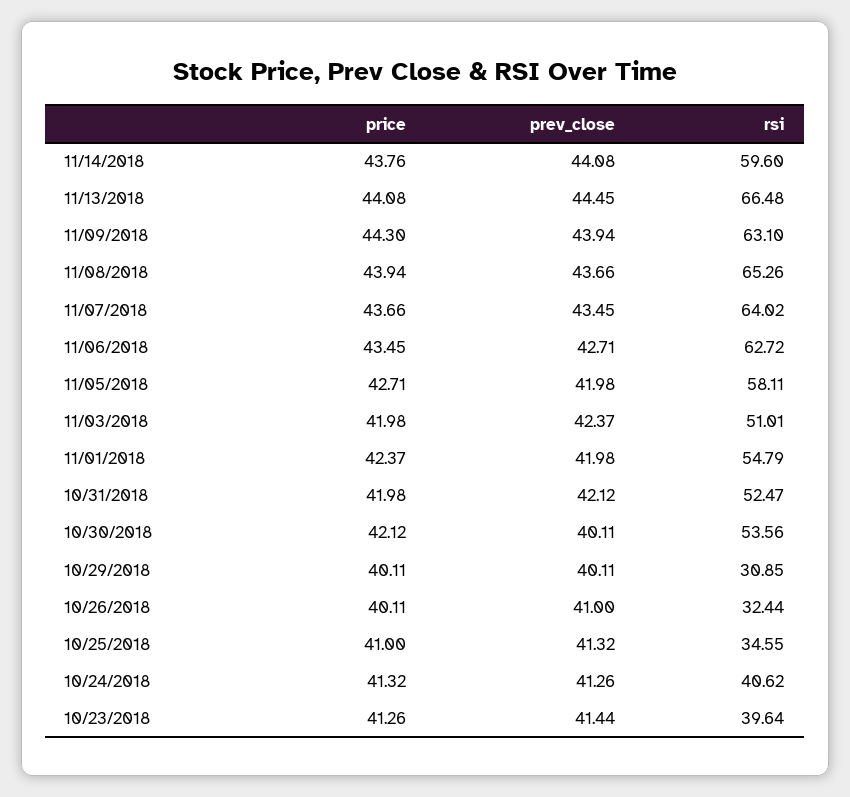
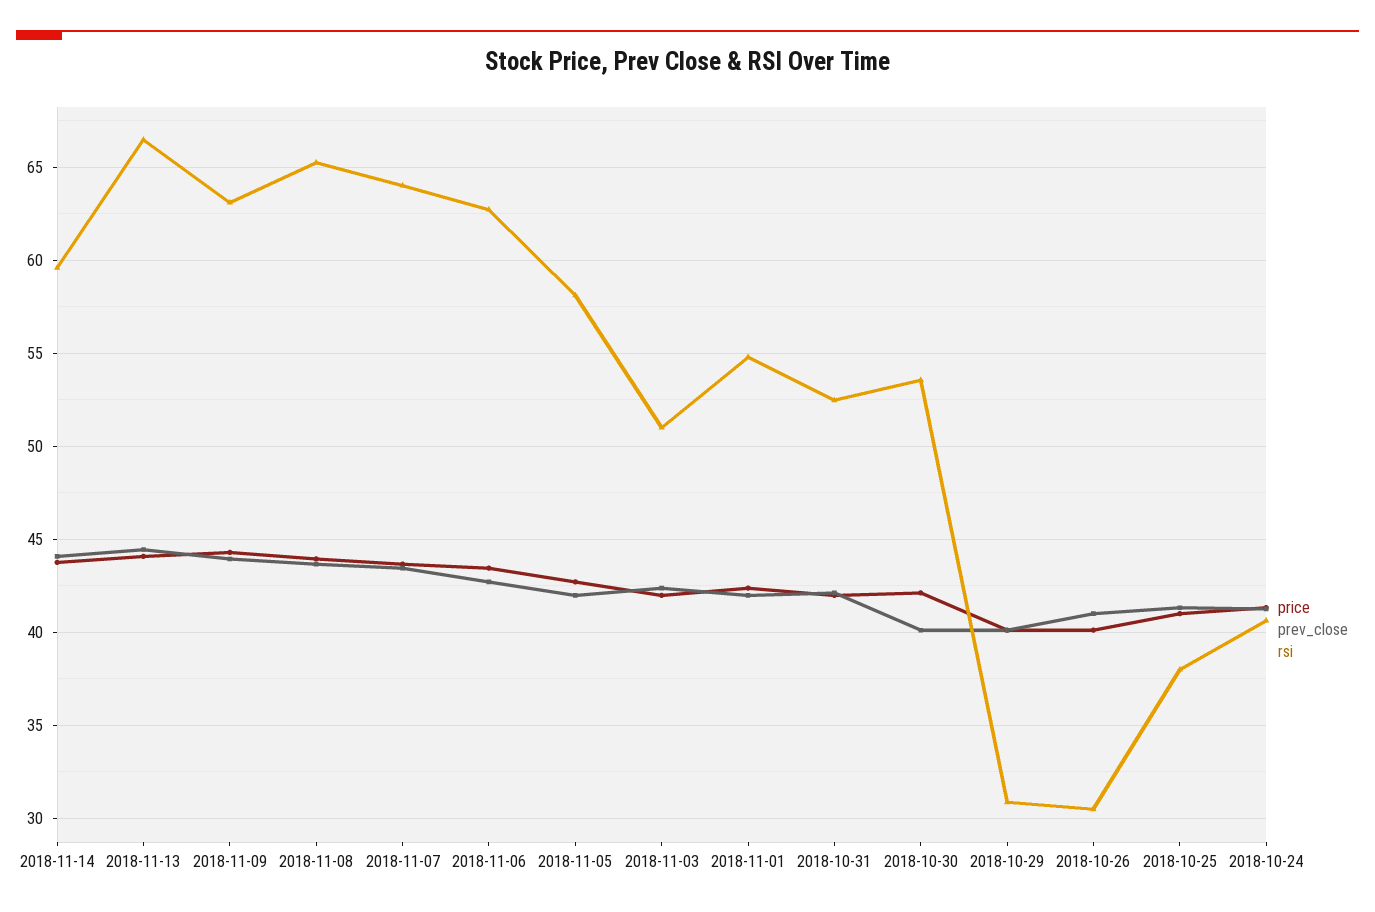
  {
    "price": {
      "11/14/2018": 43.76,
      "11/13/2018": 44.08,
      "11/09/2018": 44.3,
      "11/08/2018": 43.94,
      "11/07/2018": 43.66,
      "11/06/2018": 43.45,
      "11/05/2018": 42.71,
      "11/03/2018": 41.98,
      "11/01/2018": 42.37,
      "10/31/2018": 41.98,
      "10/30/2018": 42.12,
      "10/29/2018": 40.11,
      "10/26/2018": 40.11,
      "10/25/2018": 41,
-     "10/24/2018": 41.32,
+     "10/24/2018": 41.32
-     "10/23/2018": 41.26
    },
    "prev_close": {
      "11/14/2018": 44.08,
      "11/13/2018": 44.45,
      "11/09/2018": 43.94,
      "11/08/2018": 43.66,
      "11/07/2018": 43.45,
      "11/06/2018": 42.71,
      "11/05/2018": 41.98,
      "11/03/2018": 42.37,
      "11/01/2018": 41.98,
      "10/31/2018": 42.12,
      "10/30/2018": 40.11,
      "10/29/2018": 40.11,
      "10/26/2018": 41,
      "10/25/2018": 41.32,
-     "10/24/2018": 41.26,
+     "10/24/2018": 41.26
-     "10/23/2018": 41.44
    },
    "rsi": {
      "11/14/2018": 59.6,
      "11/13/2018": 66.48,
      "11/09/2018": 63.1,
      "11/08/2018": 65.26,
      "11/07/2018": 64.02,
      "11/06/2018": 62.72,
      "11/05/2018": 58.11,
      "11/03/2018": 51.01,
      "11/01/2018": 54.79,
      "10/31/2018": 52.47,
      "10/30/2018": 53.56,
      "10/29/2018": 30.85,
-     "10/26/2018": 32.44,
+     "10/26/2018": 30.5,
-     "10/25/2018": 34.55,
+     "10/25/2018": 38,
-     "10/24/2018": 40.62,
+     "10/24/2018": 40.62
-     "10/23/2018": 39.64
    }
  }

